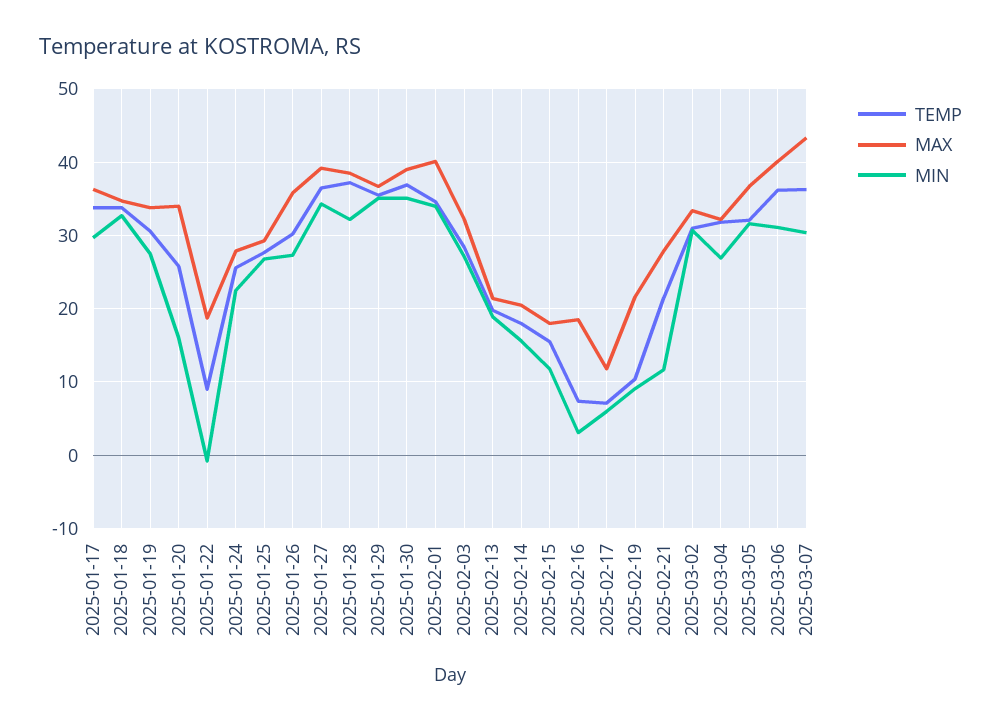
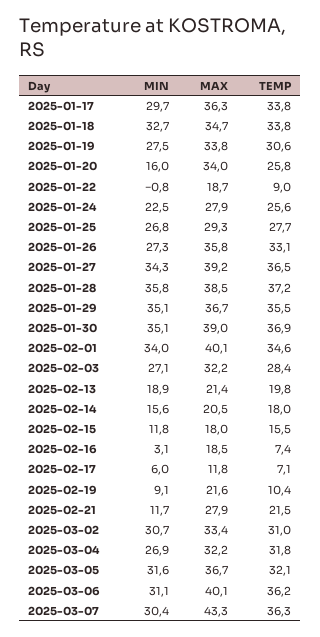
  {
    "TEMP": {
      "2025-01-17": 33.8,
      "2025-01-18": 33.8,
      "2025-01-19": 30.6,
      "2025-01-20": 25.8,
      "2025-01-22": 9,
      "2025-01-24": 25.6,
      "2025-01-25": 27.7,
-     "2025-01-26": 30,
+     "2025-01-26": 33.1,
      "2025-01-27": 36.5,
      "2025-01-28": 37.2,
      "2025-01-29": 35.5,
      "2025-01-30": 36.9,
      "2025-02-01": 34.6,
      "2025-02-03": 28.4,
      "2025-02-13": 19.8,
      "2025-02-14": 18,
      "2025-02-15": 15.5,
      "2025-02-16": 7.4,
      "2025-02-17": 7.1,
      "2025-02-19": 10.4,
      "2025-02-21": 21.5,
      "2025-03-02": 31,
      "2025-03-04": 31.8,
      "2025-03-05": 32.1,
      "2025-03-06": 36.2,
      "2025-03-07": 36.3
    },
    "MAX": {
      "2025-01-17": 36.3,
      "2025-01-18": 34.7,
      "2025-01-19": 33.8,
      "2025-01-20": 34,
      "2025-01-22": 18.7,
      "2025-01-24": 27.9,
      "2025-01-25": 29.3,
      "2025-01-26": 35.8,
      "2025-01-27": 39.2,
      "2025-01-28": 38.5,
      "2025-01-29": 36.7,
      "2025-01-30": 39,
      "2025-02-01": 40.1,
      "2025-02-03": 32.2,
      "2025-02-13": 21.4,
      "2025-02-14": 20.5,
      "2025-02-15": 18,
      "2025-02-16": 18.5,
      "2025-02-17": 11.8,
      "2025-02-19": 21.6,
      "2025-02-21": 27.9,
      "2025-03-02": 33.4,
      "2025-03-04": 32.2,
      "2025-03-05": 36.7,
      "2025-03-06": 40.1,
      "2025-03-07": 43.3
    },
    "MIN": {
      "2025-01-17": 29.7,
      "2025-01-18": 32.7,
      "2025-01-19": 27.5,
      "2025-01-20": 16,
      "2025-01-22": -0.8,
      "2025-01-24": 22.5,
      "2025-01-25": 26.8,
      "2025-01-26": 27.3,
      "2025-01-27": 34.3,
-     "2025-01-28": 32,
+     "2025-01-28": 35.8,
      "2025-01-29": 35.1,
      "2025-01-30": 35.1,
      "2025-02-01": 34,
      "2025-02-03": 27.1,
      "2025-02-13": 18.9,
      "2025-02-14": 15.6,
      "2025-02-15": 11.8,
      "2025-02-16": 3.1,
      "2025-02-17": 6,
      "2025-02-19": 9.1,
      "2025-02-21": 11.7,
      "2025-03-02": 30.7,
      "2025-03-04": 26.9,
      "2025-03-05": 31.6,
      "2025-03-06": 31.1,
      "2025-03-07": 30.4
    }
  }

